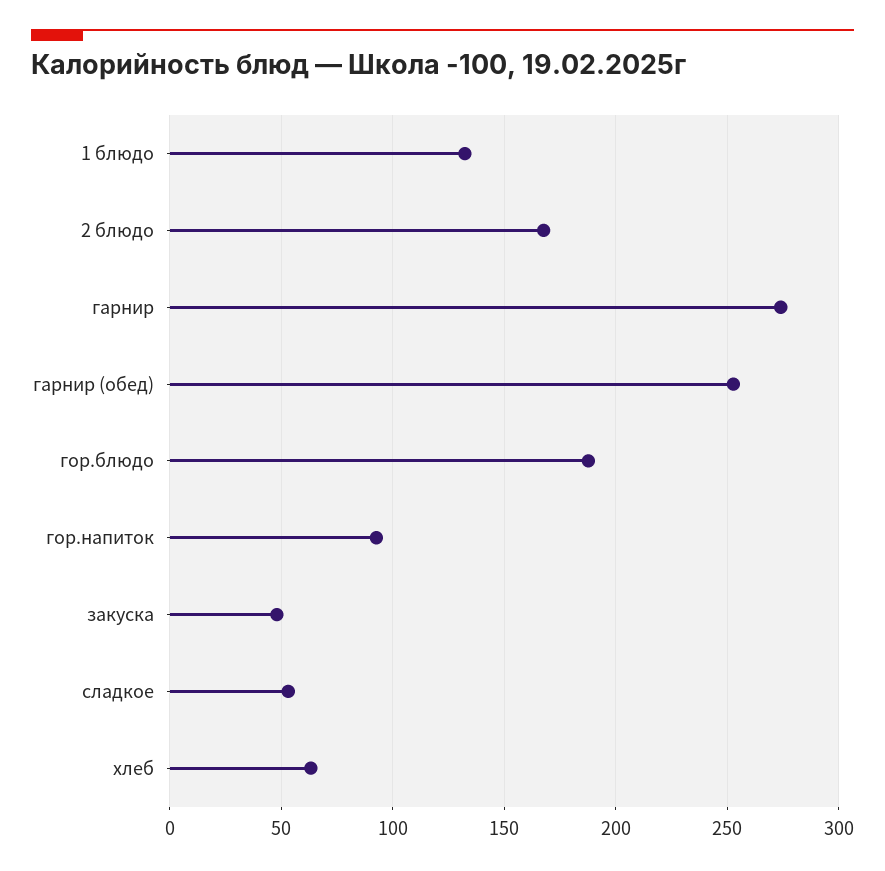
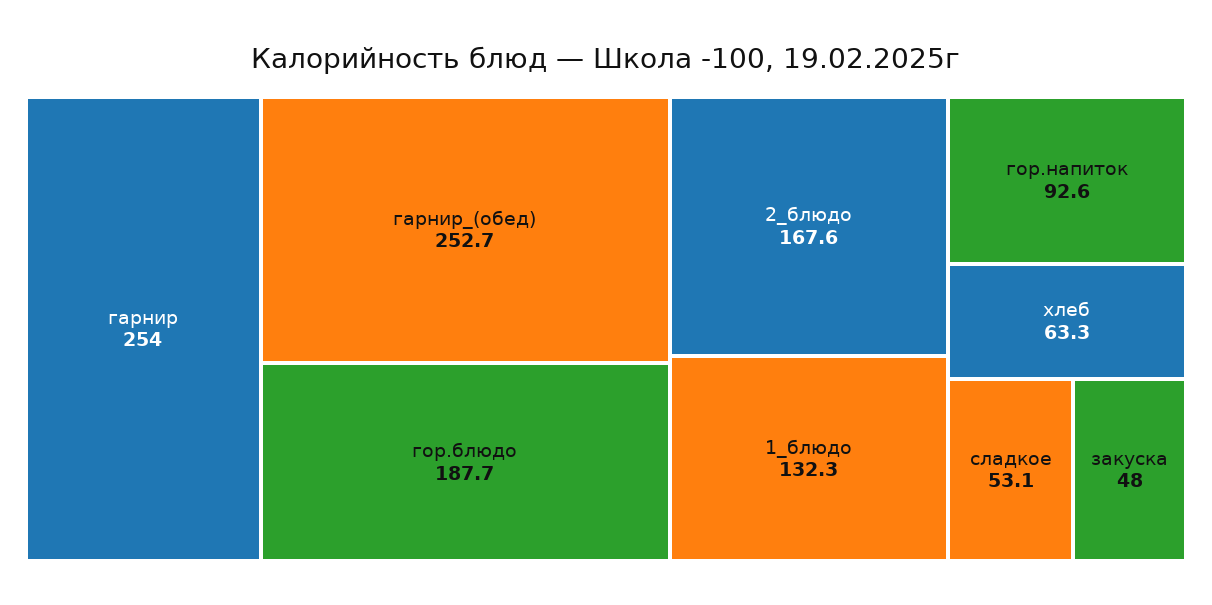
  {
    "1 блюдо": 132.3,
    "2 блюдо": 167.6,
-   "гарнир": 275,
+   "гарнир": 254,
    "гарнир (обед)": 252.7,
    "гор.блюдо": 187.7,
    "гор.напиток": 92.6,
    "закуска": 48,
    "сладкое": 53.1,
    "хлеб": 63.3
  }

